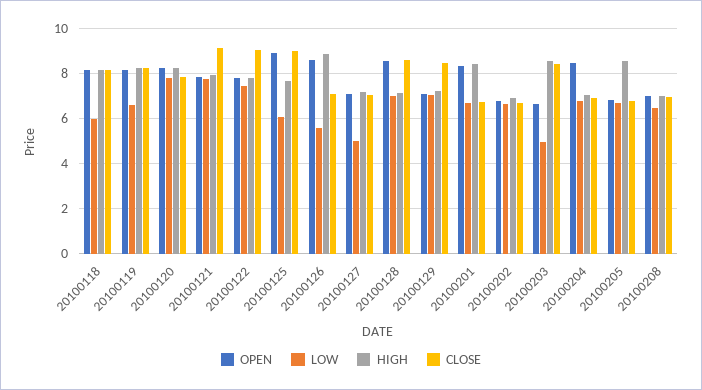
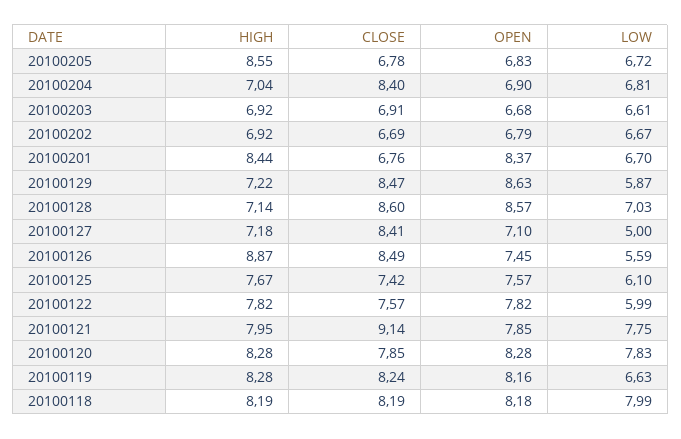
  {
    "OPEN": {
      "20100118": 8.18,
      "20100119": 8.16,
      "20100120": 8.28,
      "20100121": 7.85,
      "20100122": 7.82,
-     "20100125": 9,
+     "20100125": 7.57,
-     "20100126": 8.5,
+     "20100126": 7.45,
      "20100127": 7.1,
      "20100128": 8.57,
-     "20100129": 7,
+     "20100129": 8.63,
      "20100201": 8.37,
      "20100202": 6.79,
      "20100203": 6.68,
-     "20100204": 8.5,
+     "20100204": 6.9,
-     "20100205": 6.83,
+     "20100205": 6.83
-     "20100208": 7
    },
    "LOW": {
-     "20100118": 6,
+     "20100118": 7.99,
      "20100119": 6.63,
      "20100120": 7.83,
      "20100121": 7.75,
-     "20100122": 7.5,
+     "20100122": 5.99,
      "20100125": 6.1,
      "20100126": 5.59,
      "20100127": 5,
      "20100128": 7.03,
-     "20100129": 7,
+     "20100129": 5.87,
      "20100201": 6.7,
      "20100202": 6.67,
-     "20100203": 5,
+     "20100203": 6.61,
      "20100204": 6.81,
-     "20100205": 6.72,
+     "20100205": 6.72
-     "20100208": 6.5
    },
    "HIGH": {
      "20100118": 8.19,
      "20100119": 8.28,
      "20100120": 8.28,
      "20100121": 7.95,
      "20100122": 7.82,
      "20100125": 7.67,
      "20100126": 8.87,
      "20100127": 7.18,
      "20100128": 7.14,
      "20100129": 7.22,
      "20100201": 8.44,
      "20100202": 6.92,
-     "20100203": 8.5,
+     "20100203": 6.92,
      "20100204": 7.04,
-     "20100205": 8.55,
+     "20100205": 8.55
-     "20100208": 7
    },
    "CLOSE": {
      "20100118": 8.19,
      "20100119": 8.24,
      "20100120": 7.85,
      "20100121": 9.14,
-     "20100122": 9,
+     "20100122": 7.57,
-     "20100125": 9,
+     "20100125": 7.42,
-     "20100126": 7,
+     "20100126": 8.49,
-     "20100127": 7,
+     "20100127": 8.41,
      "20100128": 8.6,
      "20100129": 8.47,
      "20100201": 6.76,
      "20100202": 6.69,
-     "20100203": 8.5,
+     "20100203": 6.91,
-     "20100204": 7,
+     "20100204": 8.4,
-     "20100205": 6.78,
+     "20100205": 6.78
-     "20100208": 7
    }
  }

